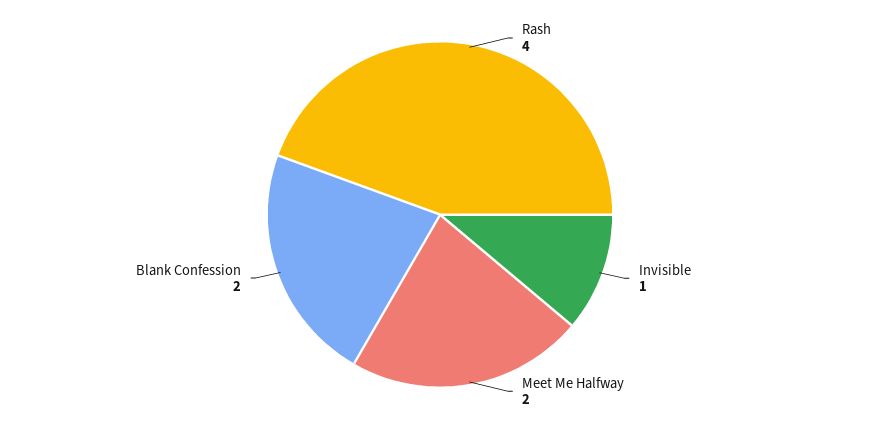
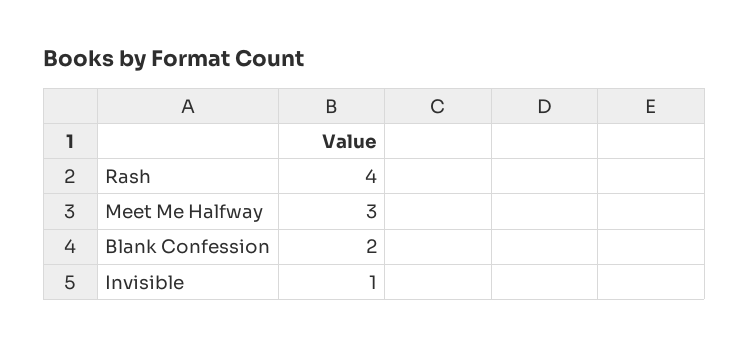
  {
    "Rash": 4,
    "Invisible": 1,
-   "Meet Me Halfway": 2,
+   "Meet Me Halfway": 3,
    "Blank Confession": 2
  }

